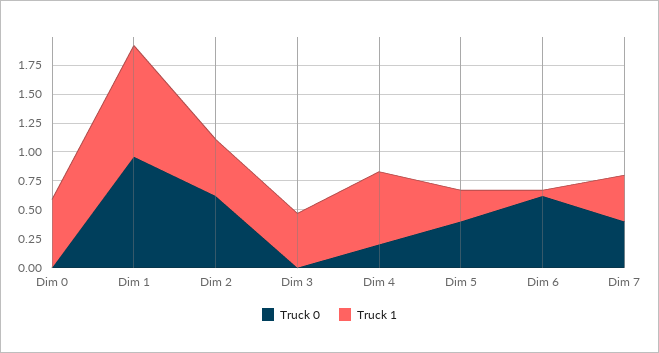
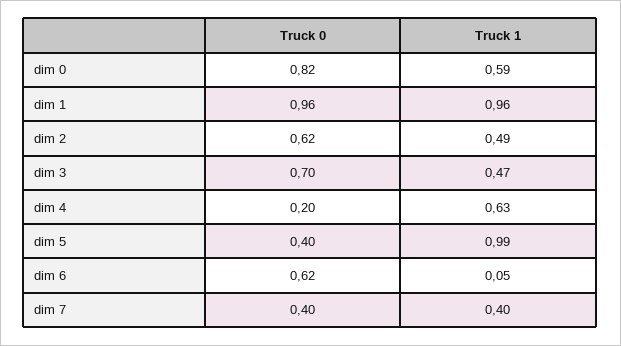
  {
    "Truck 0": {
-     "Dim 0": 0,
+     "Dim 0": 0.82,
      "Dim 1": 0.96,
      "Dim 2": 0.62,
-     "Dim 3": 0,
+     "Dim 3": 0.7,
      "Dim 4": 0.2,
      "Dim 5": 0.4,
      "Dim 6": 0.62,
      "Dim 7": 0.4
    },
    "Truck 1": {
      "Dim 0": 0.59,
      "Dim 1": 0.96,
      "Dim 2": 0.49,
      "Dim 3": 0.47,
      "Dim 4": 0.63,
-     "Dim 5": 0.25,
+     "Dim 5": 0.99,
      "Dim 6": 0.05,
      "Dim 7": 0.4
    }
  }

